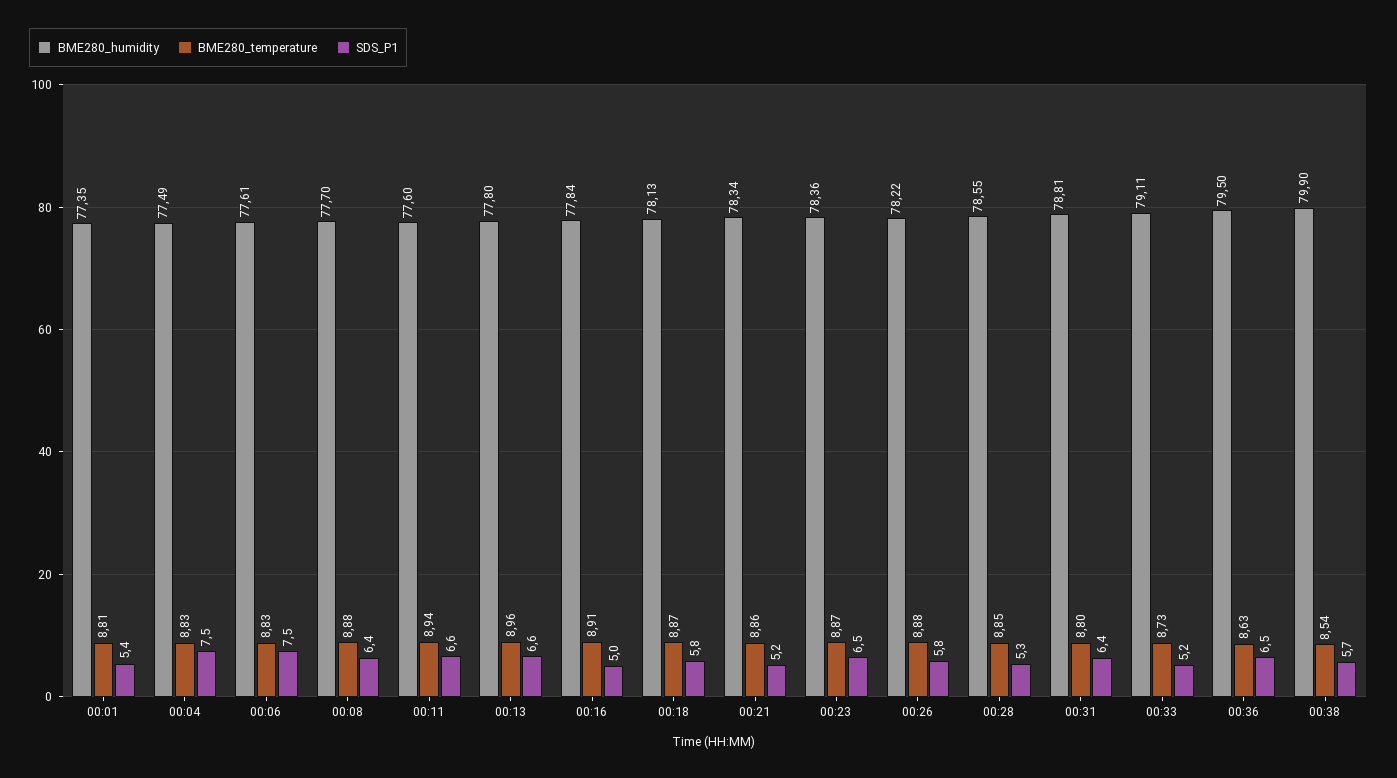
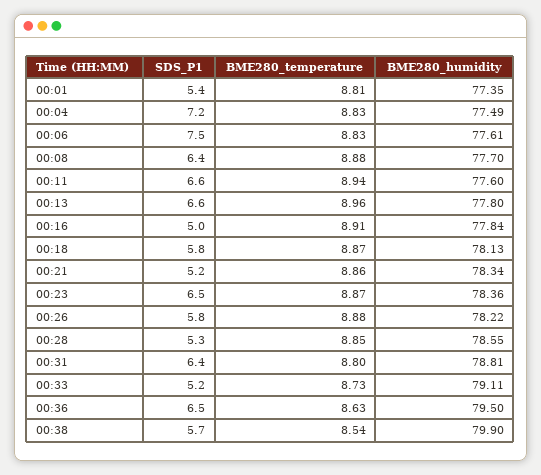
  {
    "BME280_humidity": {
      "00:01": 77.35,
      "00:04": 77.49,
      "00:06": 77.61,
      "00:08": 77.7,
      "00:11": 77.6,
      "00:13": 77.8,
      "00:16": 77.84,
      "00:18": 78.13,
      "00:21": 78.34,
      "00:23": 78.36,
      "00:26": 78.22,
      "00:28": 78.55,
      "00:31": 78.81,
      "00:33": 79.11,
      "00:36": 79.5,
      "00:38": 79.9
    },
    "BME280_temperature": {
      "00:01": 8.81,
      "00:04": 8.83,
      "00:06": 8.83,
      "00:08": 8.88,
      "00:11": 8.94,
      "00:13": 8.96,
      "00:16": 8.91,
      "00:18": 8.87,
      "00:21": 8.86,
      "00:23": 8.87,
      "00:26": 8.88,
      "00:28": 8.85,
      "00:31": 8.8,
      "00:33": 8.73,
      "00:36": 8.63,
      "00:38": 8.54
    },
    "SDS_P1": {
      "00:01": 5.4,
-     "00:04": 7.5,
+     "00:04": 7.2,
      "00:06": 7.5,
      "00:08": 6.4,
      "00:11": 6.6,
      "00:13": 6.6,
      "00:16": 5,
      "00:18": 5.8,
      "00:21": 5.2,
      "00:23": 6.5,
      "00:26": 5.8,
      "00:28": 5.3,
      "00:31": 6.4,
      "00:33": 5.2,
      "00:36": 6.5,
      "00:38": 5.7
    }
  }

